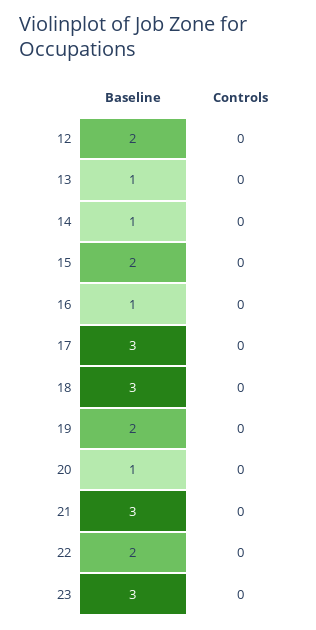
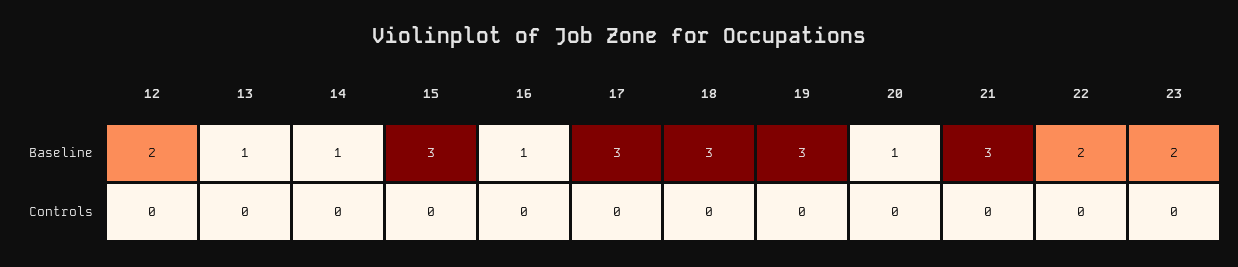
  {
    "Baseline": {
      "12": 2,
      "13": 1,
      "14": 1,
-     "15": 2,
+     "15": 3,
      "16": 1,
      "17": 3,
      "18": 3,
-     "19": 2,
+     "19": 3,
      "20": 1,
      "21": 3,
      "22": 2,
-     "23": 3
+     "23": 2
    },
    "Controls": {
      "12": 0,
      "13": 0,
      "14": 0,
      "15": 0,
      "16": 0,
      "17": 0,
      "18": 0,
      "19": 0,
      "20": 0,
      "21": 0,
      "22": 0,
      "23": 0
    }
  }

